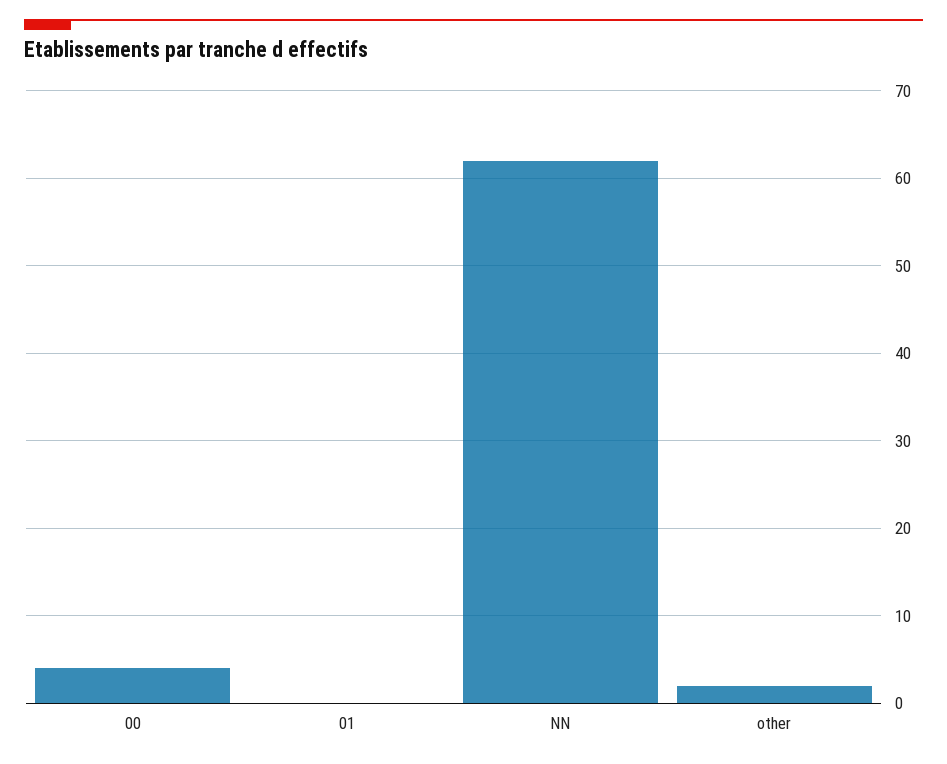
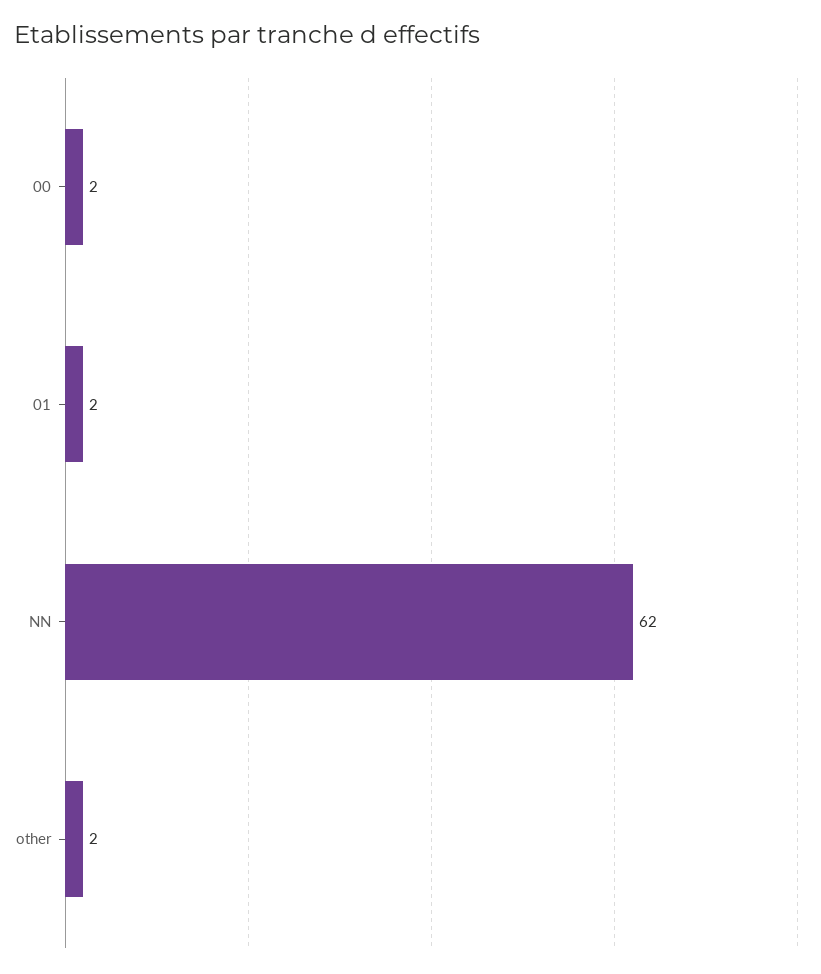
  {
-   "00": 4,
+   "00": 2,
-   "01": 0,
+   "01": 2,
    "NN": 62,
    "other": 2
  }

